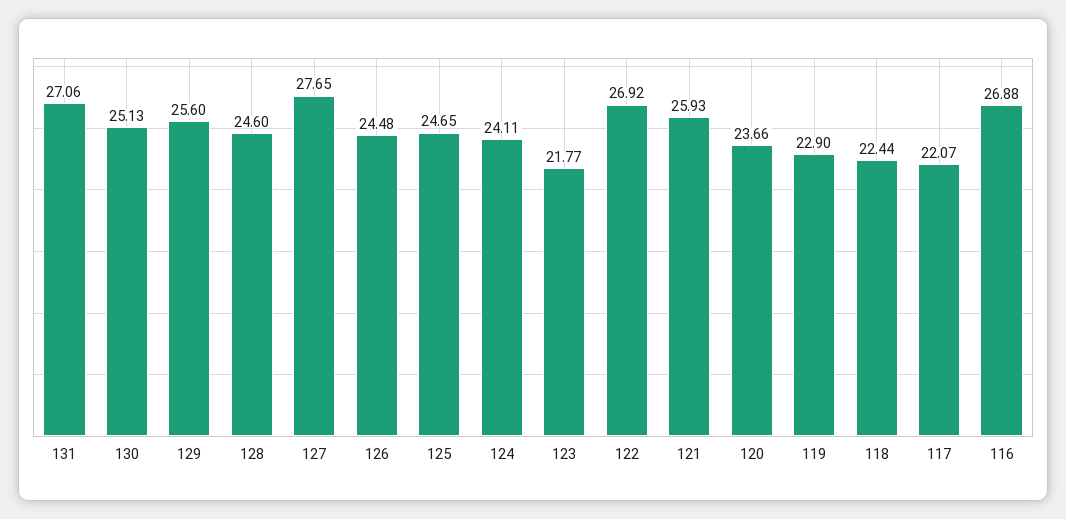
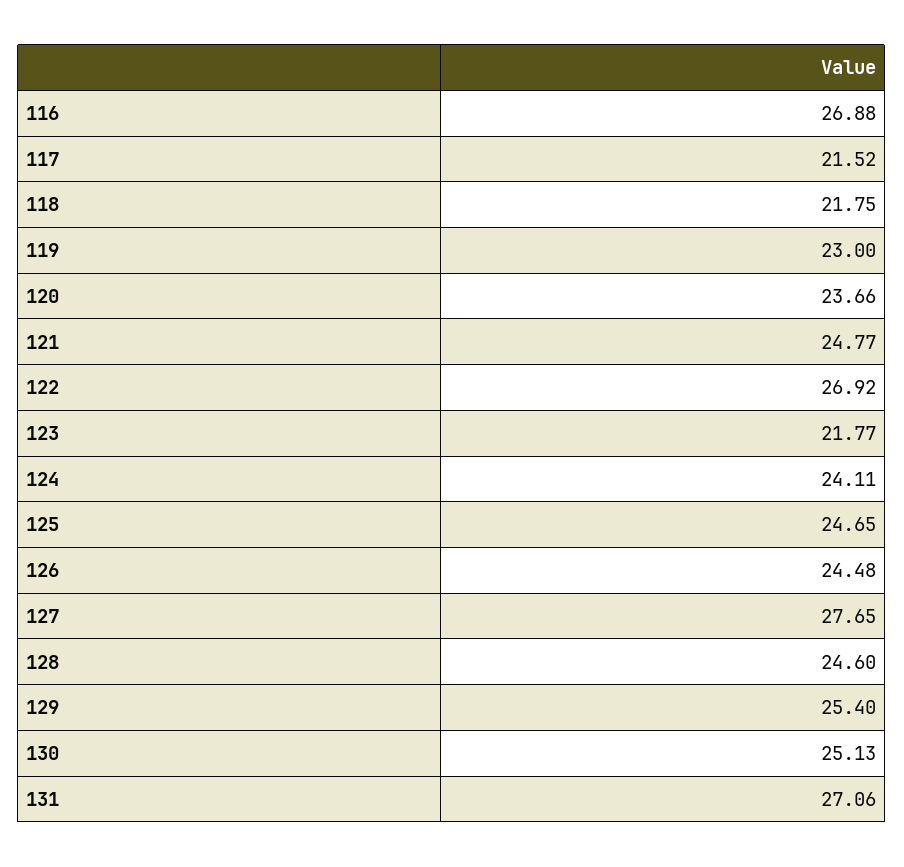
  {
    "131": 27.06,
    "130": 25.13,
-   "129": 25.6,
+   "129": 25.4,
    "128": 24.6,
    "127": 27.65,
    "126": 24.48,
    "125": 24.65,
    "124": 24.11,
    "123": 21.77,
    "122": 26.92,
-   "121": 25.93,
+   "121": 24.77,
    "120": 23.66,
-   "119": 22.9,
+   "119": 23,
-   "118": 22.44,
+   "118": 21.75,
-   "117": 22.07,
+   "117": 21.52,
    "116": 26.88
  }

